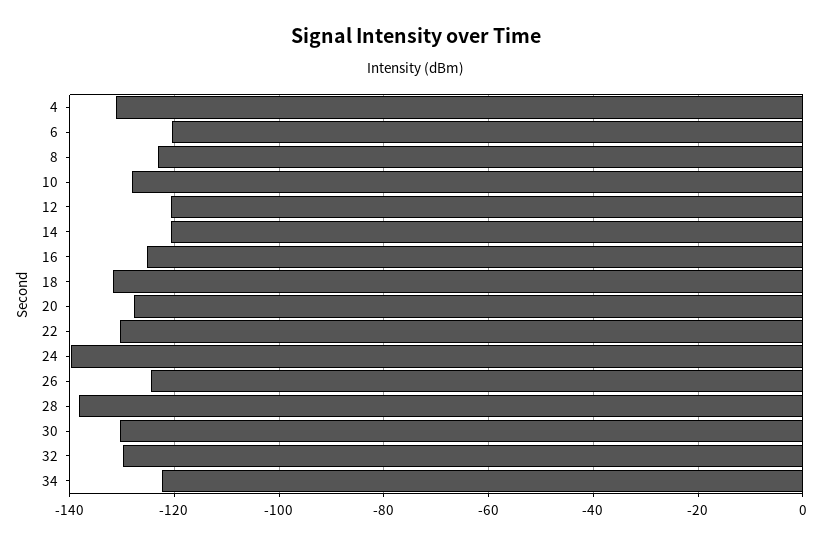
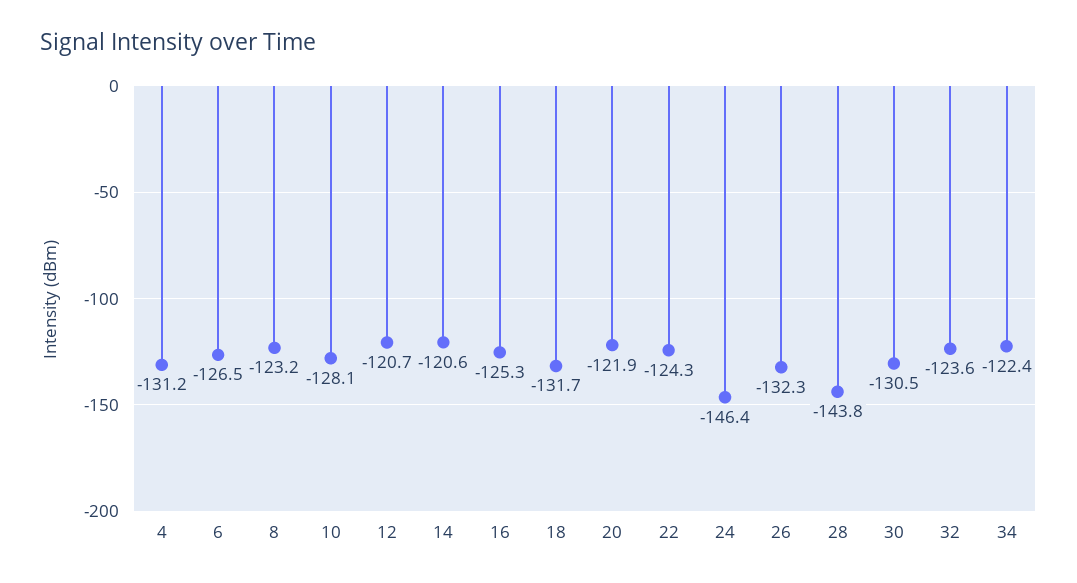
  {
    "4": -131.2,
-   "6": -120,
+   "6": -126.5,
    "8": -123.2,
    "10": -128.1,
    "12": -120.7,
    "14": -120.6,
    "16": -125.3,
    "18": -131.7,
-   "20": -128,
+   "20": -121.9,
-   "22": -130,
+   "22": -124.3,
-   "24": -140,
+   "24": -146.4,
-   "26": -124,
+   "26": -132.3,
-   "28": -138,
+   "28": -143.8,
    "30": -130.5,
-   "32": -130,
+   "32": -123.6,
    "34": -122.4
  }

